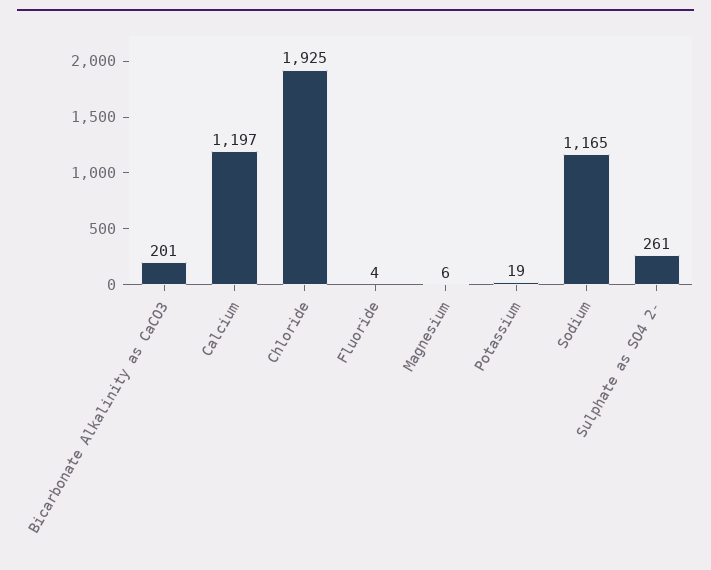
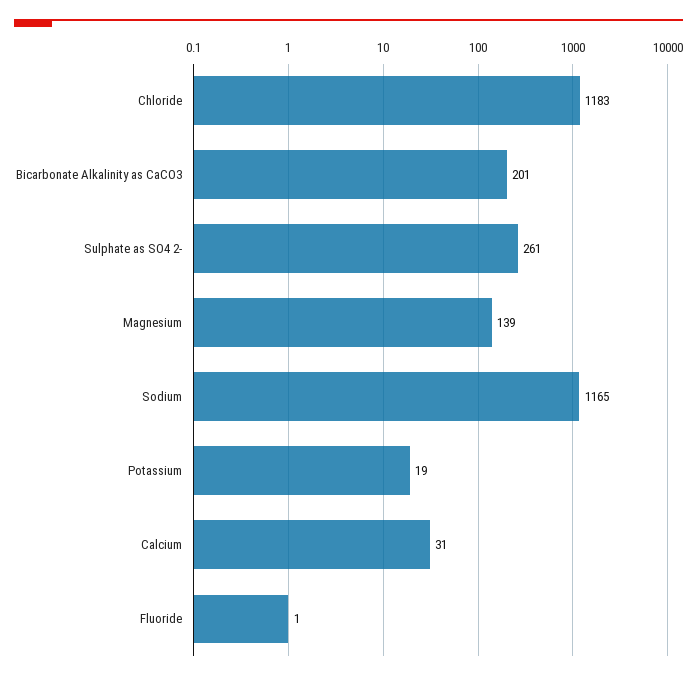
  {
    "Bicarbonate Alkalinity as CaCO3": 201,
-   "Calcium": 1197,
+   "Calcium": 31,
-   "Chloride": 1925,
+   "Chloride": 1183,
-   "Fluoride": 4,
+   "Fluoride": 1,
-   "Magnesium": 6,
+   "Magnesium": 139,
    "Potassium": 19,
    "Sodium": 1165,
    "Sulphate as SO4 2-": 261
  }

